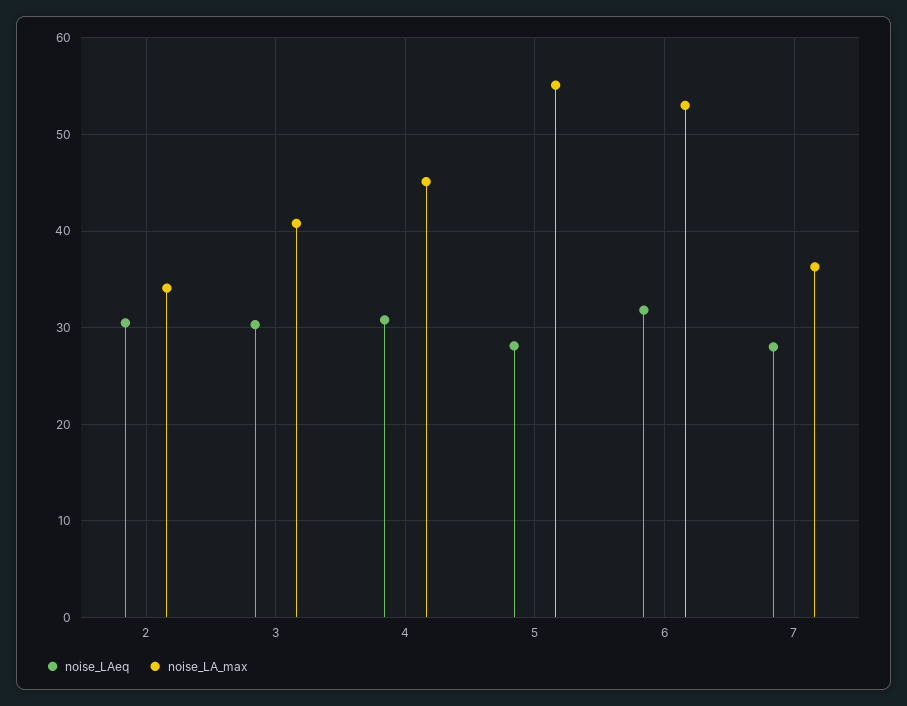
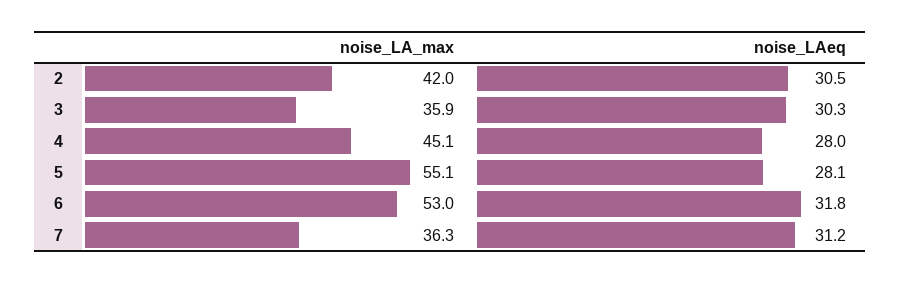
  {
    "noise_LAeq": {
      "2": 30.5,
      "3": 30.3,
-     "4": 31,
+     "4": 28,
      "5": 28.1,
      "6": 31.8,
-     "7": 28
+     "7": 31.2
    },
    "noise_LA_max": {
-     "2": 34,
+     "2": 42,
-     "3": 41,
+     "3": 35.9,
      "4": 45.1,
      "5": 55.1,
      "6": 53,
      "7": 36.3
    }
  }

